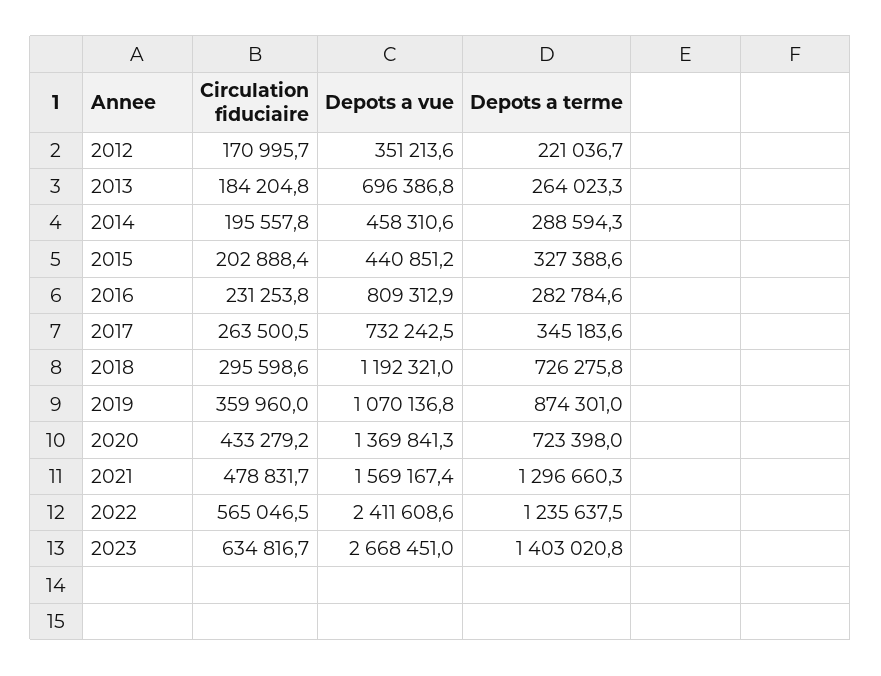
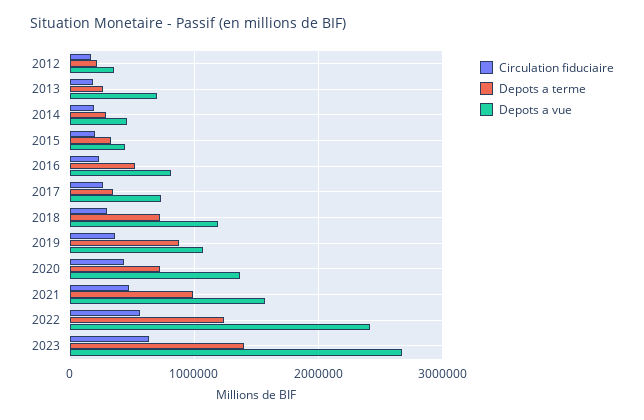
  {
    "Circulation fiduciaire": {
      "2012": 170995.7,
      "2013": 184204.8,
      "2014": 195557.8,
      "2015": 202888.4,
      "2016": 231253.8,
      "2017": 263500.5,
      "2018": 295598.6,
      "2019": 359960,
      "2020": 433279.2,
      "2021": 478831.7,
      "2022": 565046.5,
      "2023": 634816.7
    },
    "Depots a vue": {
      "2012": 351213.6,
      "2013": 696386.8,
      "2014": 458310.6,
      "2015": 440851.2,
      "2016": 809312.9,
      "2017": 732242.5,
      "2018": 1192321,
      "2019": 1070136.8,
      "2020": 1369841.3,
      "2021": 1569167.4,
      "2022": 2411608.6,
      "2023": 2668451
    },
    "Depots a terme": {
      "2012": 221036.7,
      "2013": 264023.3,
      "2014": 288594.3,
      "2015": 327388.6,
-     "2016": 282784.6,
+     "2016": 500000,
      "2017": 345183.6,
      "2018": 726275.8,
      "2019": 874301,
      "2020": 723398,
-     "2021": 1296660.3,
+     "2021": 1000000,
      "2022": 1235637.5,
      "2023": 1403020.8
    }
  }

